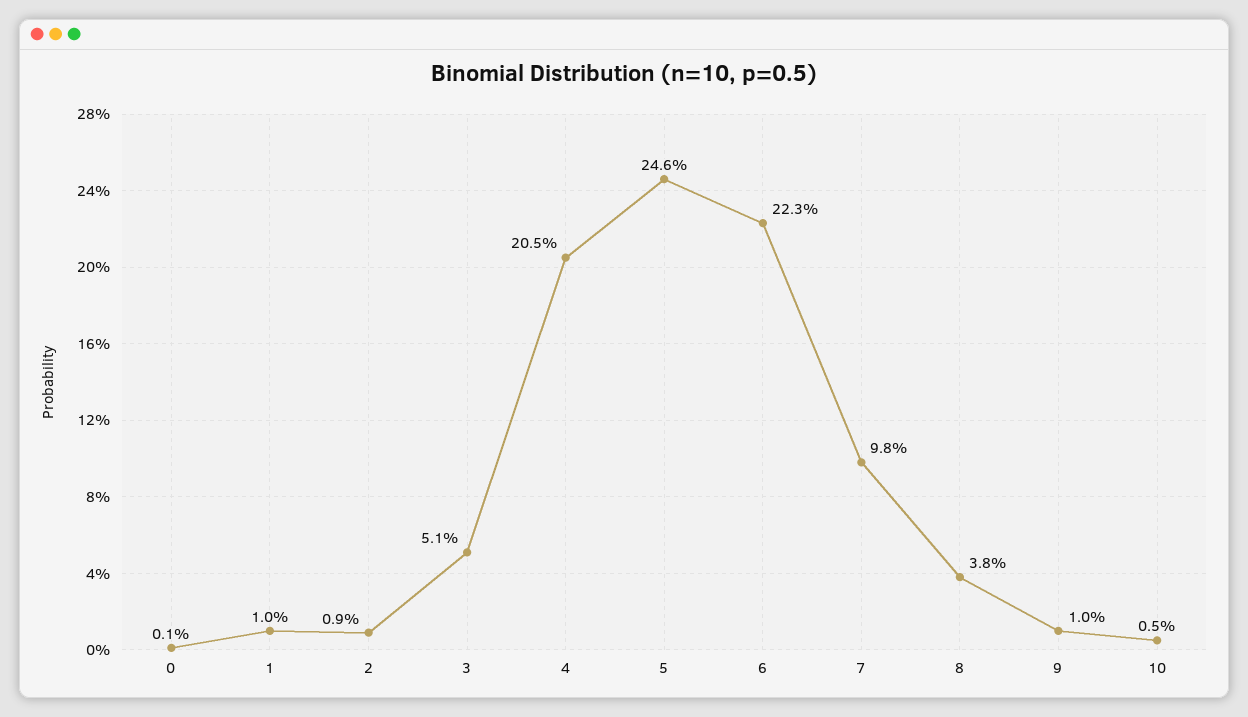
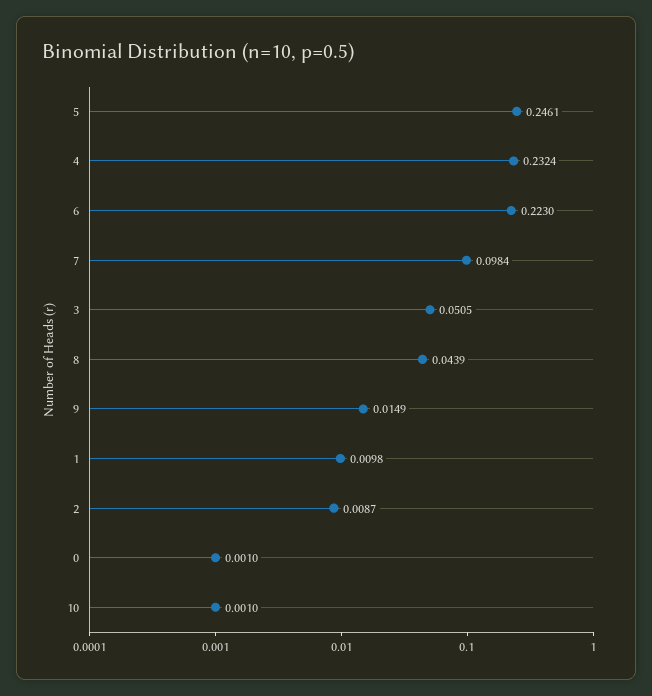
  {
    "0": 0.001,
    "1": 0.0098,
    "2": 0.0087,
    "3": 0.0505,
-   "4": 0.205,
+   "4": 0.2324,
    "5": 0.2461,
    "6": 0.223,
    "7": 0.0984,
-   "8": 0.038,
+   "8": 0.0439,
-   "9": 0.01,
+   "9": 0.0149,
-   "10": 0.005
+   "10": 0.001
  }

